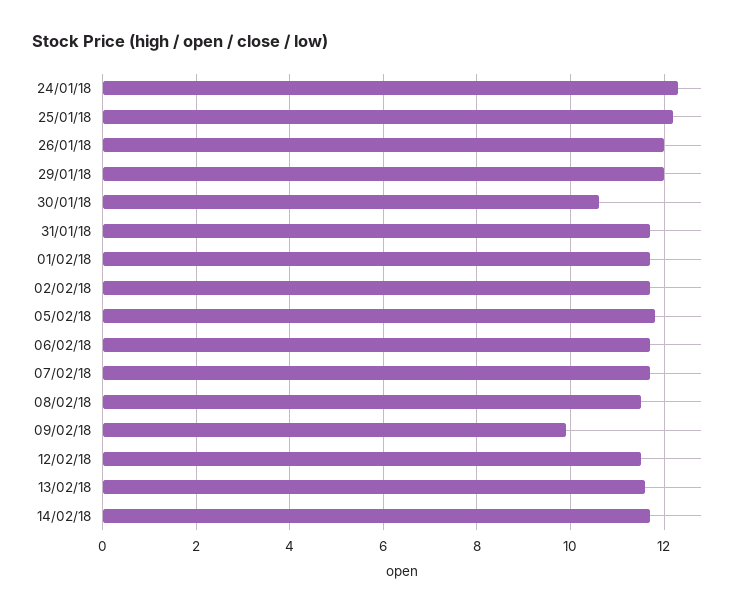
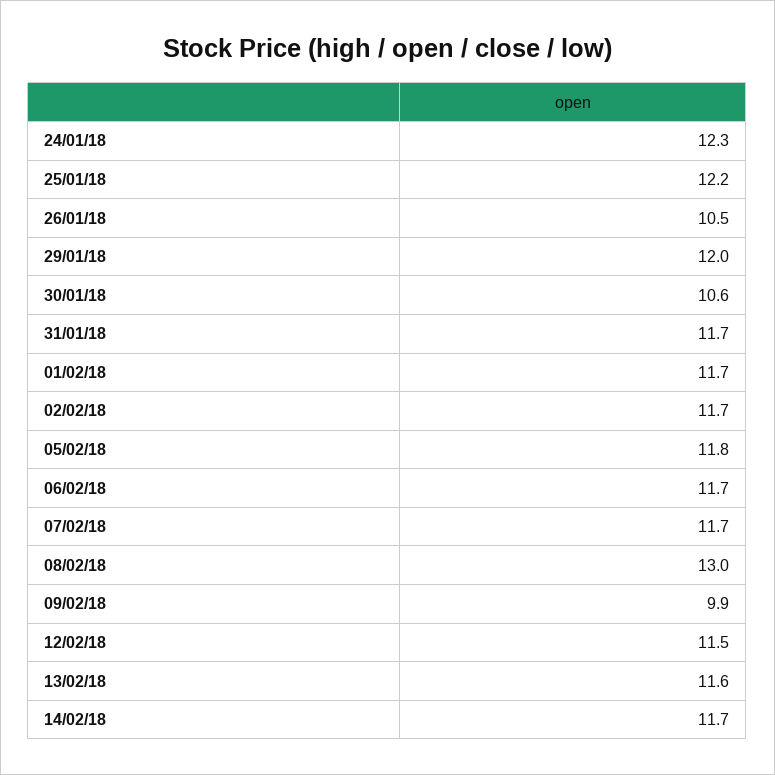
  {
    "24/01/18": 12.3,
    "25/01/18": 12.2,
-   "26/01/18": 12,
+   "26/01/18": 10.5,
    "29/01/18": 12,
    "30/01/18": 10.6,
    "31/01/18": 11.7,
    "01/02/18": 11.7,
    "02/02/18": 11.7,
    "05/02/18": 11.8,
    "06/02/18": 11.7,
    "07/02/18": 11.7,
-   "08/02/18": 11.5,
+   "08/02/18": 13,
    "09/02/18": 9.9,
    "12/02/18": 11.5,
    "13/02/18": 11.6,
    "14/02/18": 11.7
  }

